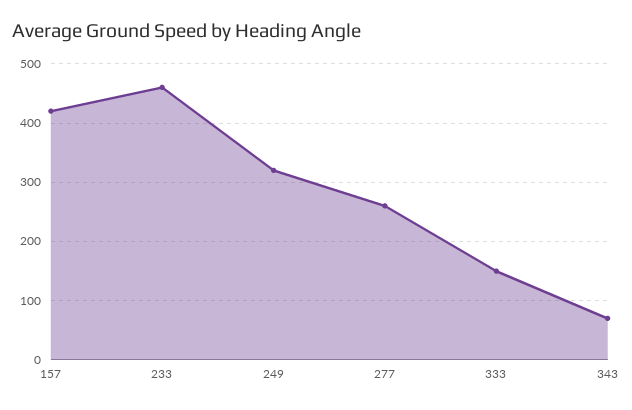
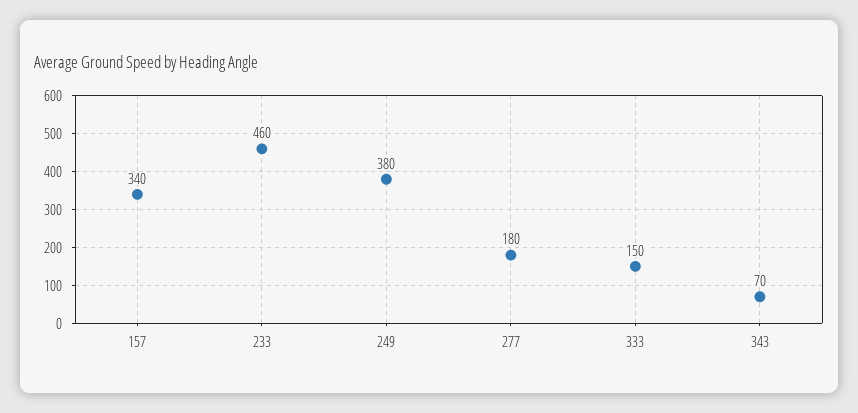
  {
-   "157": 420,
+   "157": 340,
    "233": 460,
-   "249": 320,
+   "249": 380,
-   "277": 260,
+   "277": 180,
    "333": 150,
    "343": 70
  }

